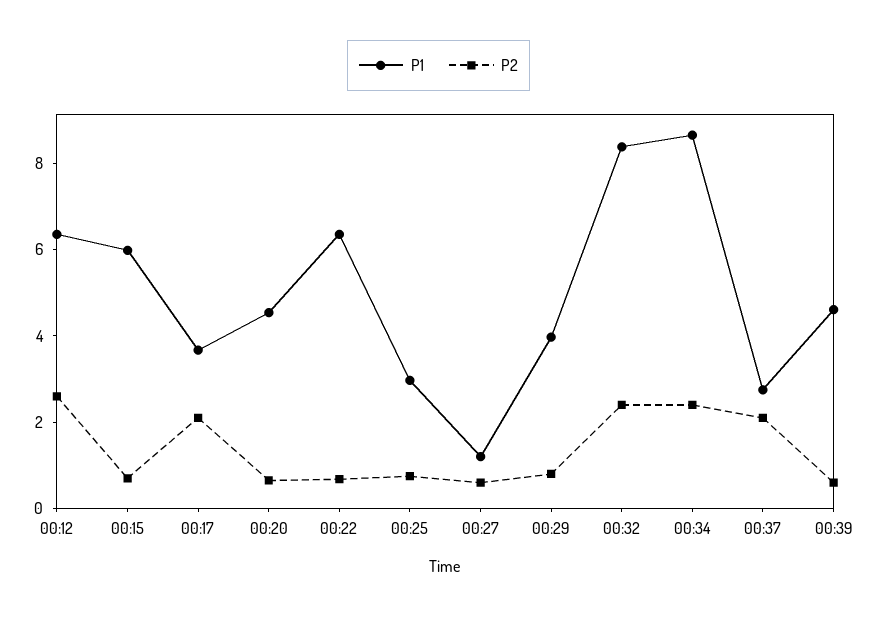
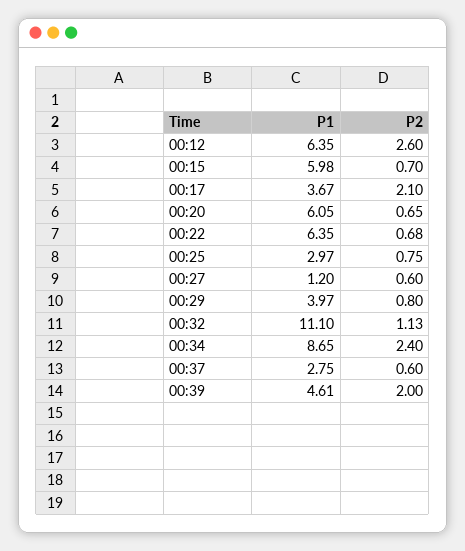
  {
    "P1": {
      "00:12": 6.35,
      "00:15": 5.98,
      "00:17": 3.67,
-     "00:20": 4.5,
+     "00:20": 6.05,
      "00:22": 6.35,
      "00:25": 2.97,
      "00:27": 1.2,
      "00:29": 3.97,
-     "00:32": 8.5,
+     "00:32": 11.1,
      "00:34": 8.65,
      "00:37": 2.75,
      "00:39": 4.61
    },
    "P2": {
      "00:12": 2.6,
      "00:15": 0.7,
      "00:17": 2.1,
      "00:20": 0.65,
      "00:22": 0.68,
      "00:25": 0.75,
      "00:27": 0.6,
      "00:29": 0.8,
-     "00:32": 2.5,
+     "00:32": 1.13,
      "00:34": 2.4,
-     "00:37": 2,
+     "00:37": 0.6,
-     "00:39": 0.5
+     "00:39": 2
    }
  }

